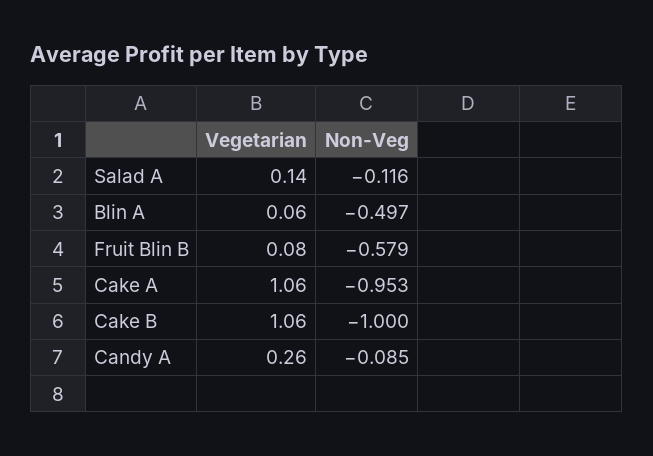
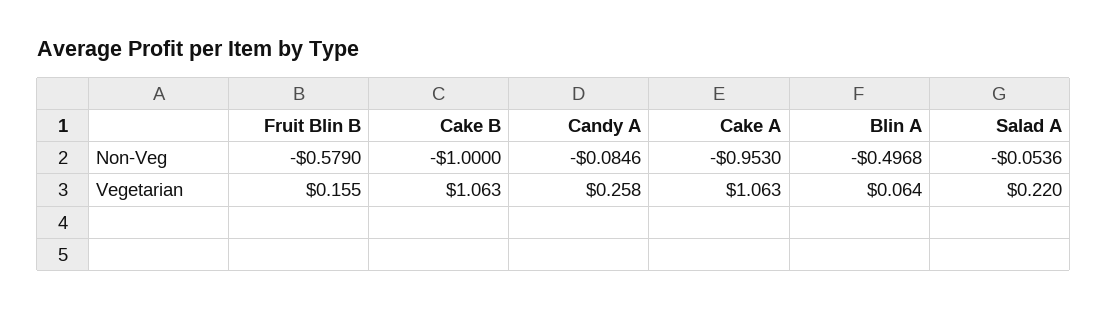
  {
    "Vegetarian": {
-     "Salad A": 0.14,
+     "Salad A": 0.22,
      "Blin A": 0.064,
-     "Fruit Blin B": 0.08,
+     "Fruit Blin B": 0.155,
      "Cake A": 1.063,
      "Cake B": 1.063,
      "Candy A": 0.258
    },
    "Non-Veg": {
-     "Salad A": -0.116,
+     "Salad A": -0.0536,
      "Blin A": -0.4968,
      "Fruit Blin B": -0.579,
      "Cake A": -0.953,
      "Cake B": -1,
      "Candy A": -0.0846
    }
  }

